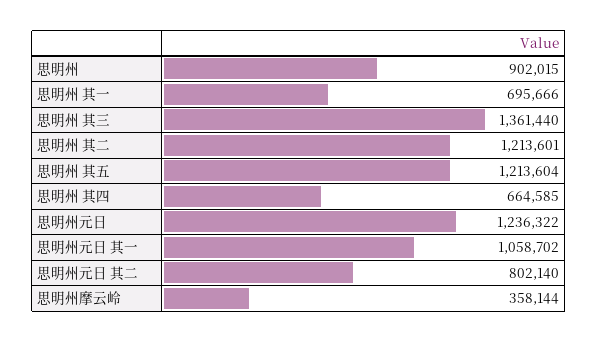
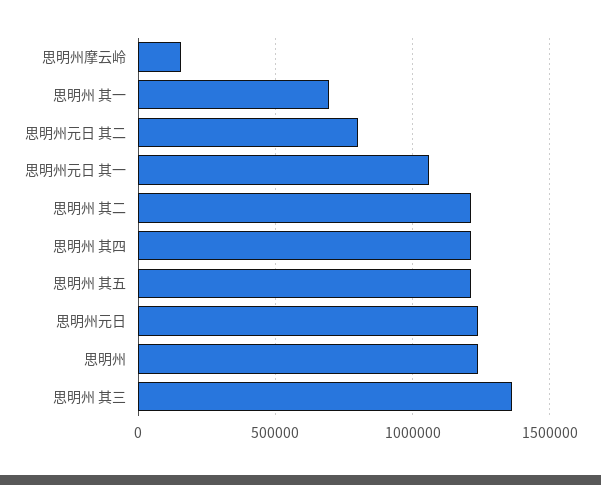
  {
-   "思明州": 902015,
+   "思明州": 1250000,
    "思明州 其一": 695666,
    "思明州 其三": 1361440,
    "思明州 其二": 1213601,
    "思明州 其五": 1213604,
-   "思明州 其四": 664585,
+   "思明州 其四": 1200000,
    "思明州元日": 1236322,
    "思明州元日 其一": 1058702,
    "思明州元日 其二": 802140,
-   "思明州摩云岭": 358144
+   "思明州摩云岭": 150000
  }

